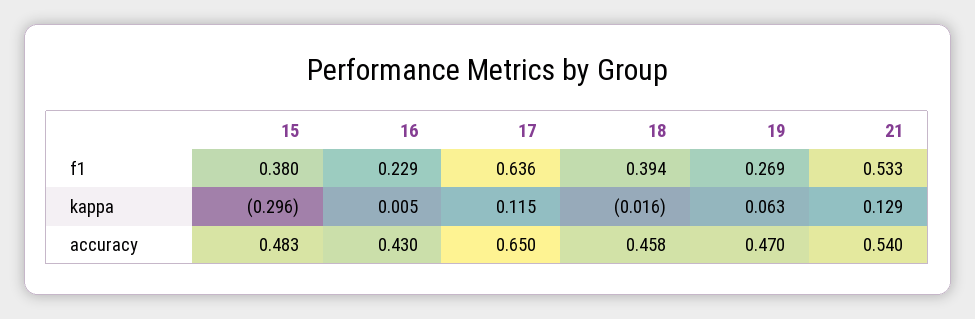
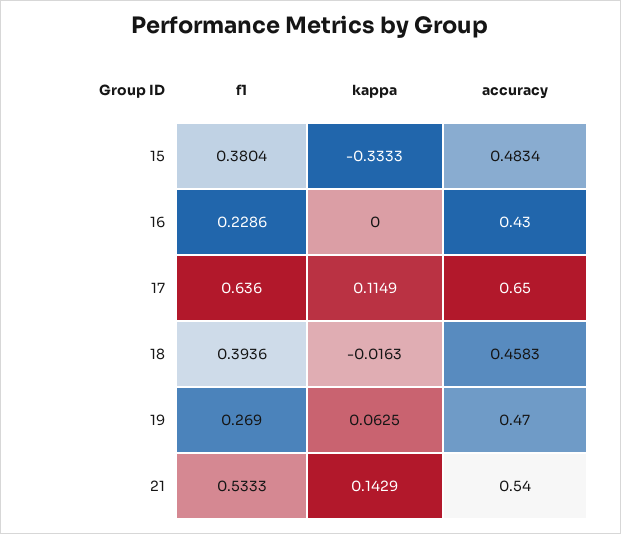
  {
    "15": {
      "f1": 0.3804,
-     "kappa": -0.296,
+     "kappa": -0.3333,
      "accuracy": 0.4834
    },
    "16": {
      "f1": 0.2286,
-     "kappa": 0.005,
+     "kappa": 0,
      "accuracy": 0.43
    },
    "17": {
      "f1": 0.636,
      "kappa": 0.1149,
      "accuracy": 0.65
    },
    "18": {
      "f1": 0.3936,
      "kappa": -0.0163,
      "accuracy": 0.4583
    },
    "19": {
      "f1": 0.269,
      "kappa": 0.0625,
      "accuracy": 0.47
    },
    "21": {
      "f1": 0.5333,
-     "kappa": 0.129,
+     "kappa": 0.1429,
      "accuracy": 0.54
    }
  }

